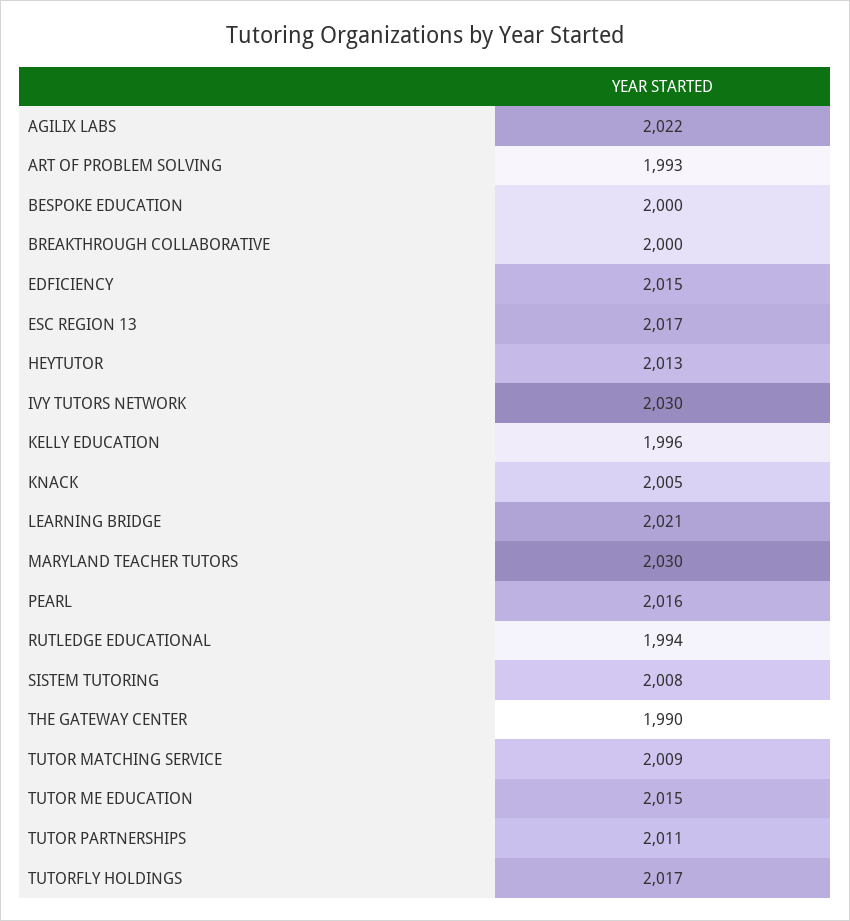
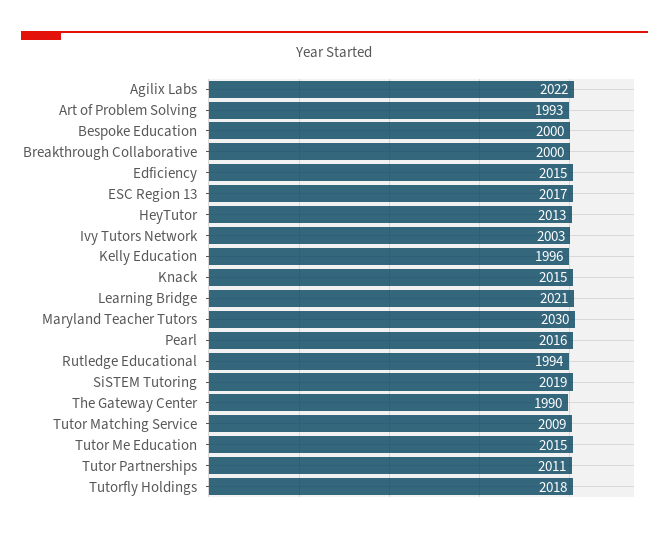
  {
    "AGILIX LABS": 2022,
    "ART OF PROBLEM SOLVING": 1993,
    "BESPOKE EDUCATION": 2000,
    "BREAKTHROUGH COLLABORATIVE": 2000,
    "EDFICIENCY": 2015,
    "ESC REGION 13": 2017,
    "HEYTUTOR": 2013,
-   "IVY TUTORS NETWORK": 2030,
+   "IVY TUTORS NETWORK": 2003,
    "KELLY EDUCATION": 1996,
-   "KNACK": 2005,
+   "KNACK": 2015,
    "LEARNING BRIDGE": 2021,
    "MARYLAND TEACHER TUTORS": 2030,
    "PEARL": 2016,
    "RUTLEDGE EDUCATIONAL": 1994,
-   "SISTEM TUTORING": 2008,
+   "SISTEM TUTORING": 2019,
    "THE GATEWAY CENTER": 1990,
    "TUTOR MATCHING SERVICE": 2009,
    "TUTOR ME EDUCATION": 2015,
    "TUTOR PARTNERSHIPS": 2011,
-   "TUTORFLY HOLDINGS": 2017
+   "TUTORFLY HOLDINGS": 2018
  }

